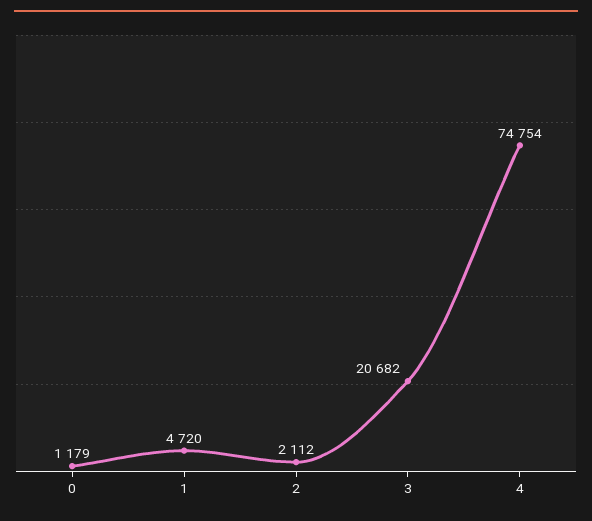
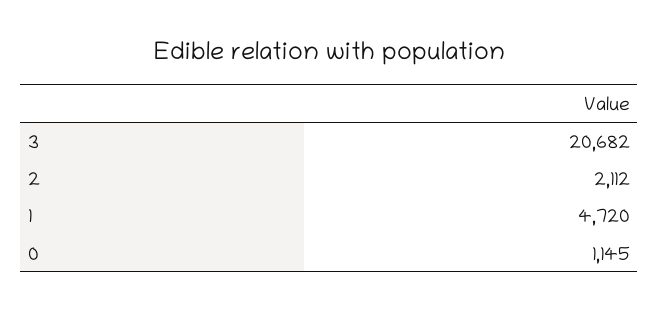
  {
-   "0": 1179,
+   "0": 1145,
    "1": 4720,
    "2": 2112,
-   "3": 20682,
+   "3": 20682
-   "4": 74754
  }

